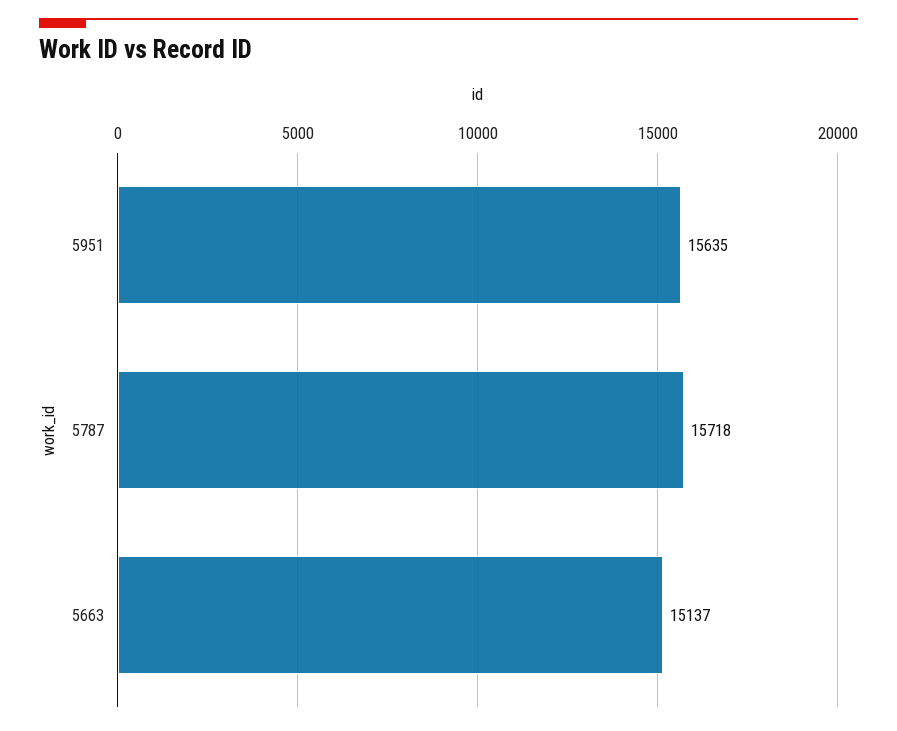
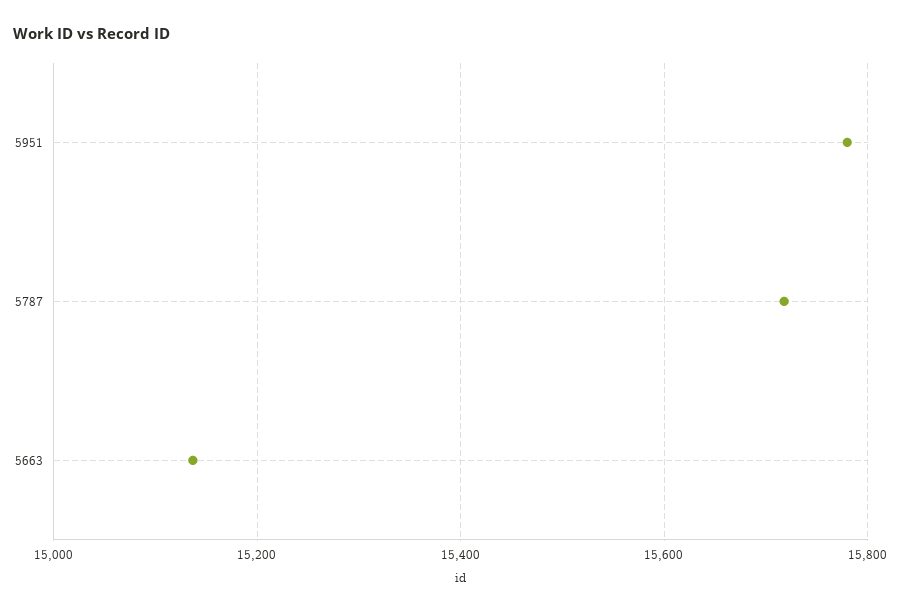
  {
-   "5951": 15635,
+   "5951": 15780,
    "5787": 15718,
    "5663": 15137
  }

